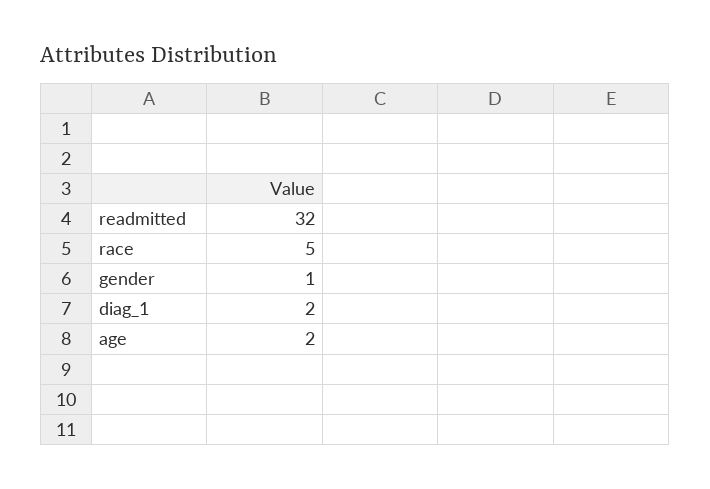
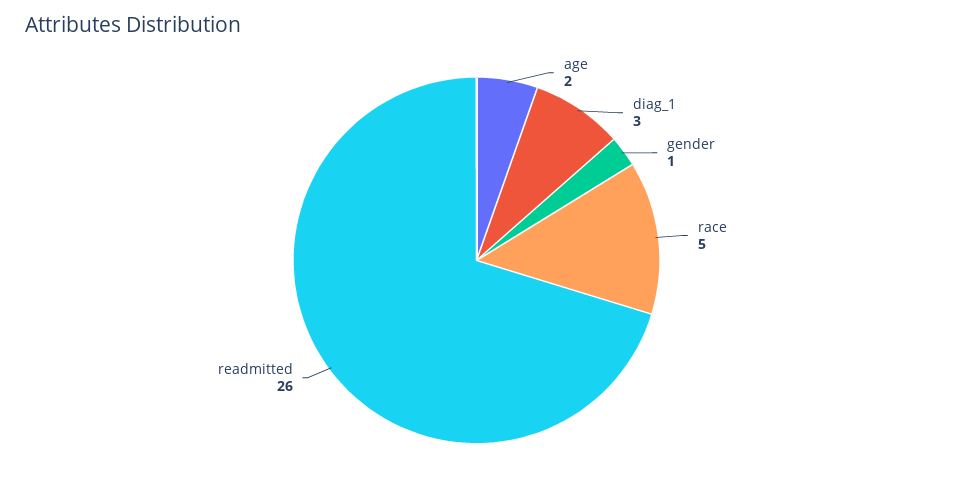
  {
-   "readmitted": 32,
+   "readmitted": 26,
    "race": 5,
    "gender": 1,
-   "diag_1": 2,
+   "diag_1": 3,
    "age": 2
  }

